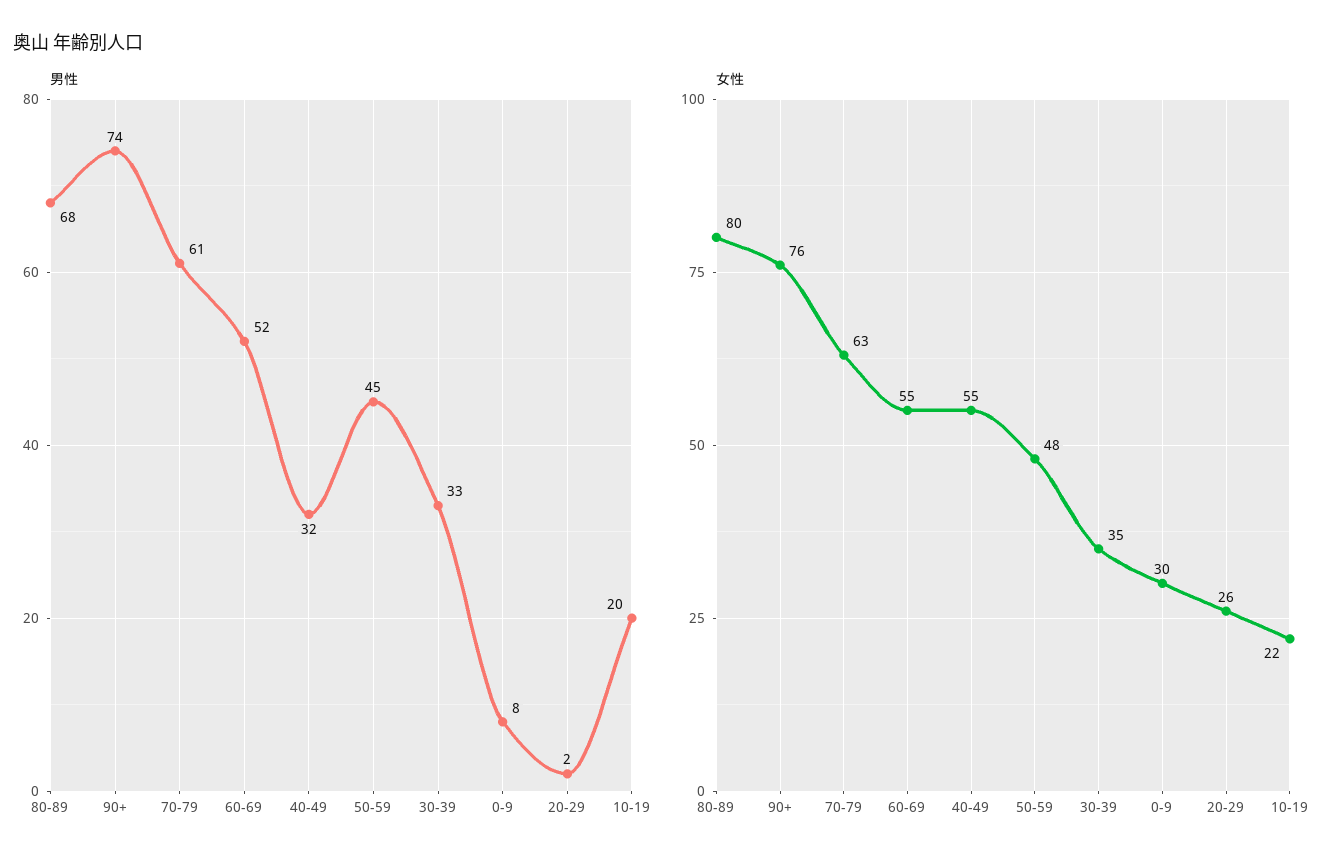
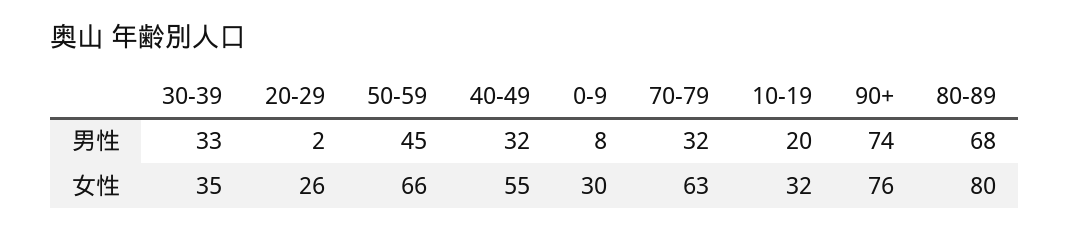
  {
    "男性": {
      "80-89": 68,
      "90+": 74,
-     "70-79": 61,
+     "70-79": 32,
-     "60-69": 52,
      "40-49": 32,
      "50-59": 45,
      "30-39": 33,
      "0-9": 8,
      "20-29": 2,
      "10-19": 20
    },
    "女性": {
      "80-89": 80,
      "90+": 76,
      "70-79": 63,
-     "60-69": 55,
      "40-49": 55,
-     "50-59": 48,
+     "50-59": 66,
      "30-39": 35,
      "0-9": 30,
      "20-29": 26,
-     "10-19": 22
+     "10-19": 32
    }
  }

